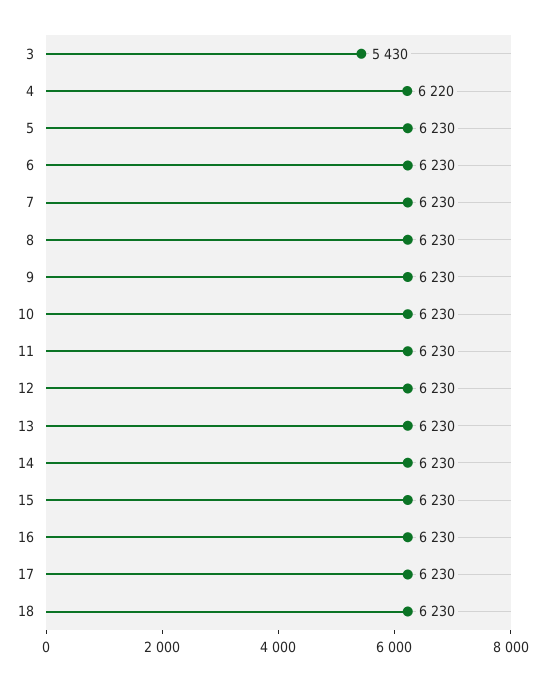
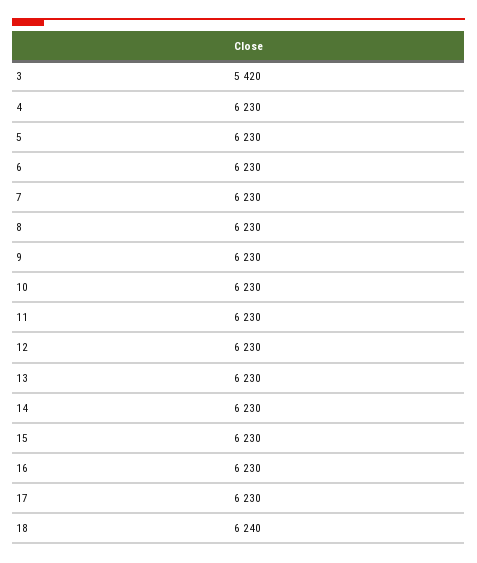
  {
-   "3": 5430,
+   "3": 5420,
-   "4": 6220,
+   "4": 6230,
    "5": 6230,
    "6": 6230,
    "7": 6230,
    "8": 6230,
    "9": 6230,
    "10": 6230,
    "11": 6230,
    "12": 6230,
    "13": 6230,
    "14": 6230,
    "15": 6230,
    "16": 6230,
    "17": 6230,
-   "18": 6230
+   "18": 6240
  }

